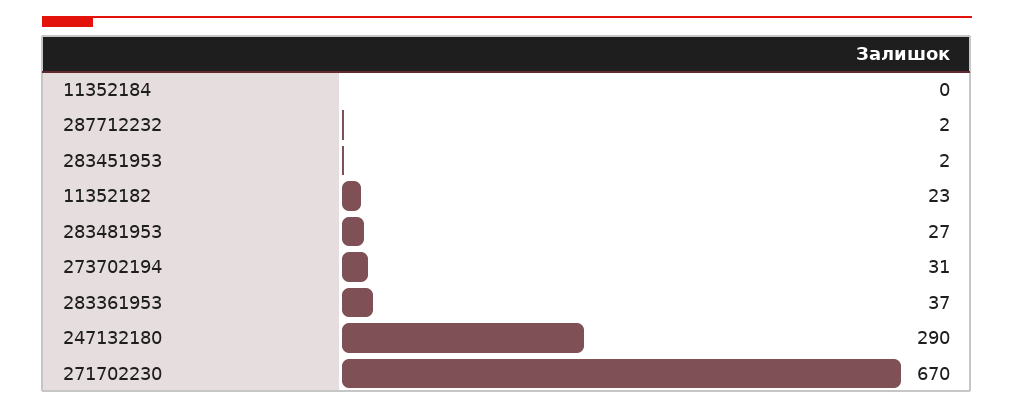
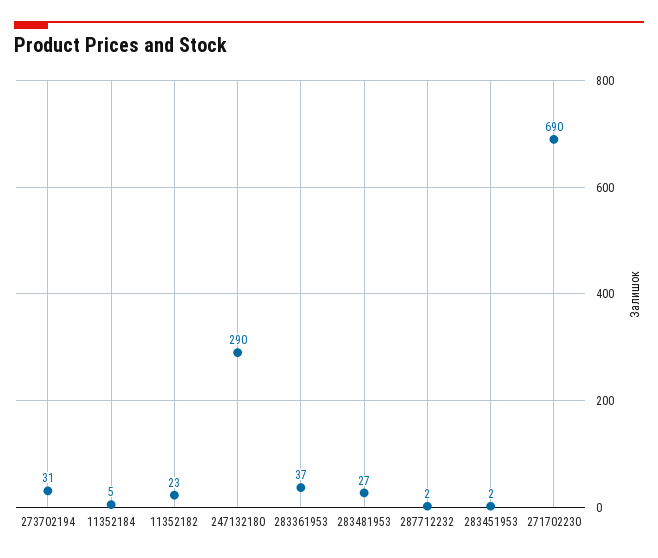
  {
-   "11352184": 0,
+   "11352184": 5,
    "287712232": 2,
    "283451953": 2,
    "11352182": 23,
    "283481953": 27,
    "273702194": 31,
    "283361953": 37,
    "247132180": 290,
-   "271702230": 670
+   "271702230": 690
  }

